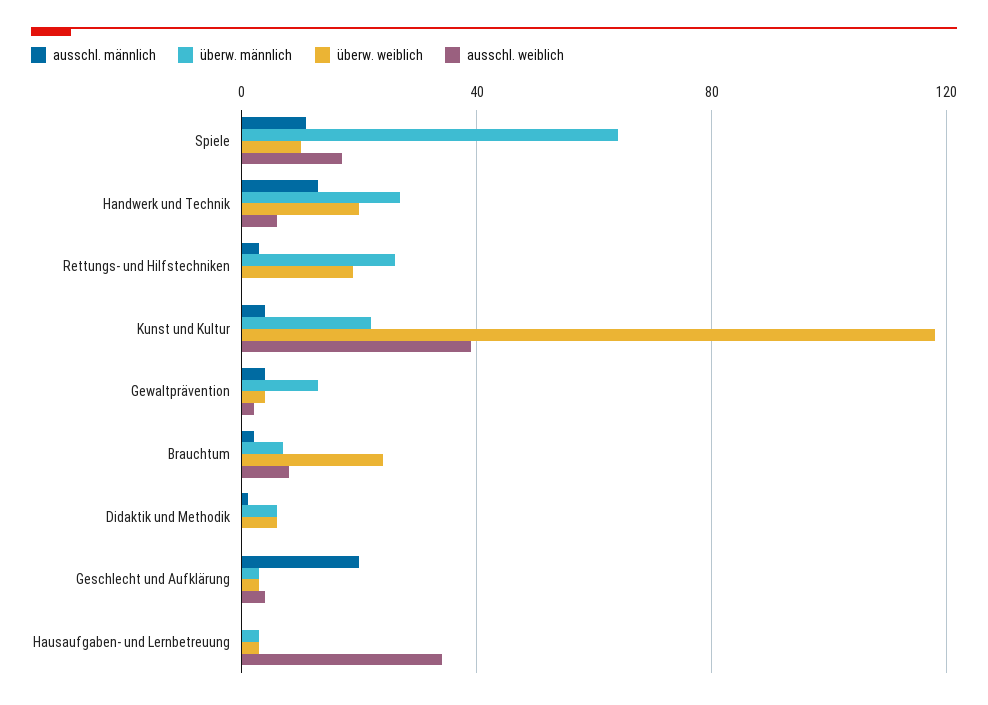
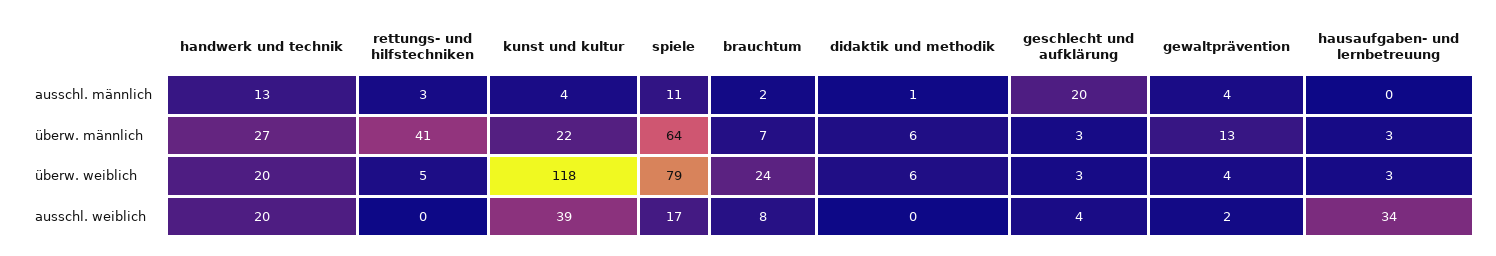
  {
    "ausschl. männlich": {
      "Spiele": 11,
      "Handwerk und Technik": 13,
      "Rettungs- und Hilfstechniken": 3,
      "Kunst und Kultur": 4,
      "Gewaltprävention": 4,
      "Brauchtum": 2,
      "Didaktik und Methodik": 1,
      "Geschlecht und Aufklärung": 20,
      "Hausaufgaben- und Lernbetreuung": 0
    },
    "überw. männlich": {
      "Spiele": 64,
      "Handwerk und Technik": 27,
-     "Rettungs- und Hilfstechniken": 25,
+     "Rettungs- und Hilfstechniken": 41,
      "Kunst und Kultur": 22,
      "Gewaltprävention": 13,
      "Brauchtum": 7,
      "Didaktik und Methodik": 6,
      "Geschlecht und Aufklärung": 3,
      "Hausaufgaben- und Lernbetreuung": 3
    },
    "überw. weiblich": {
-     "Spiele": 10,
+     "Spiele": 79,
      "Handwerk und Technik": 20,
-     "Rettungs- und Hilfstechniken": 20,
+     "Rettungs- und Hilfstechniken": 5,
      "Kunst und Kultur": 118,
      "Gewaltprävention": 4,
      "Brauchtum": 24,
      "Didaktik und Methodik": 6,
      "Geschlecht und Aufklärung": 3,
      "Hausaufgaben- und Lernbetreuung": 3
    },
    "ausschl. weiblich": {
      "Spiele": 17,
-     "Handwerk und Technik": 5,
+     "Handwerk und Technik": 20,
      "Rettungs- und Hilfstechniken": 0,
      "Kunst und Kultur": 39,
      "Gewaltprävention": 2,
      "Brauchtum": 8,
      "Didaktik und Methodik": 0,
      "Geschlecht und Aufklärung": 4,
      "Hausaufgaben- und Lernbetreuung": 34
    }
  }

